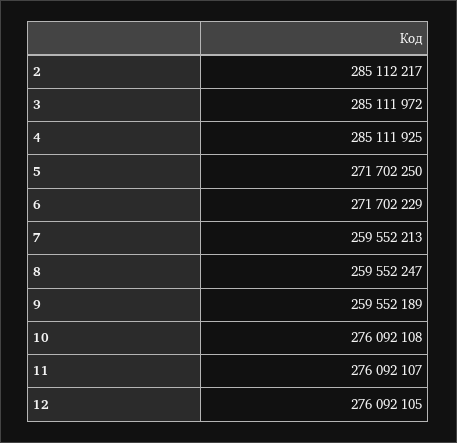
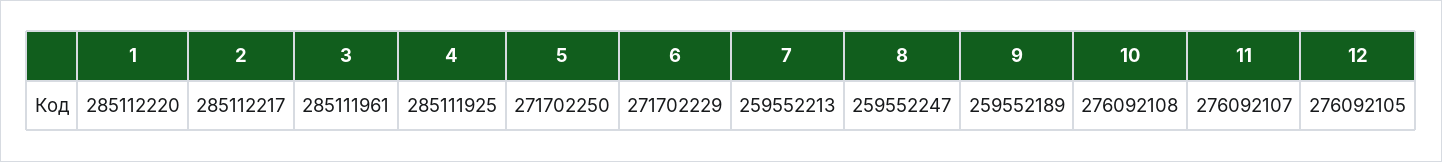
  {
    "2": 285112217,
-   "3": 285111972,
+   "3": 285111961,
    "4": 285111925,
    "5": 271702250,
    "6": 271702229,
    "7": 259552213,
    "8": 259552247,
    "9": 259552189,
    "10": 276092108,
    "11": 276092107,
-   "12": 276092105
+   "12": 276092105,
+   "1": 285112220
  }

